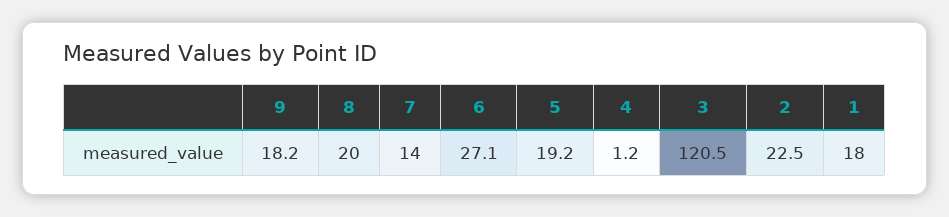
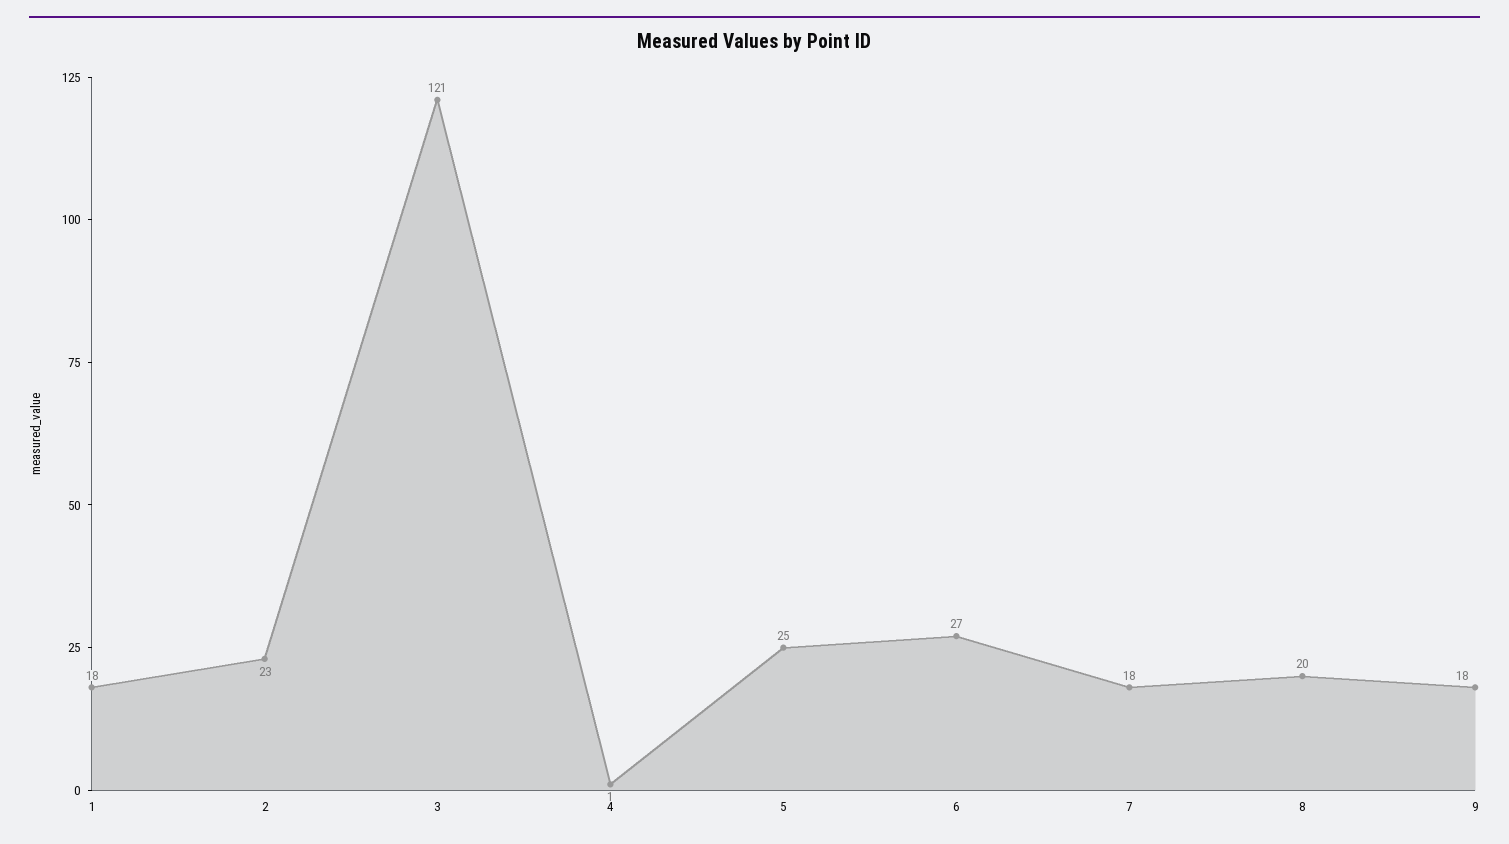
  {
    "9": 18.2,
    "8": 20,
-   "7": 14,
+   "7": 18,
    "6": 27.1,
-   "5": 19.2,
+   "5": 25,
    "4": 1.2,
    "3": 120.5,
    "2": 22.5,
    "1": 18
  }

